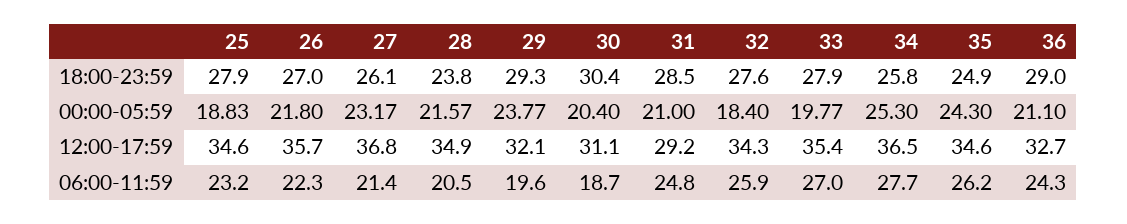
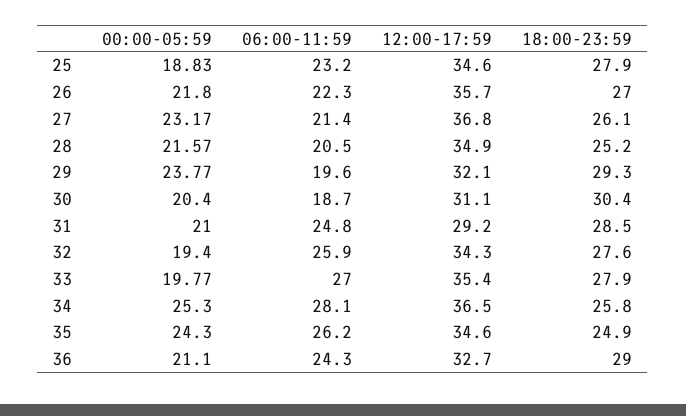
  {
    "25": {
      "18:00-23:59": 27.9,
      "00:00-05:59": 18.83,
      "12:00-17:59": 34.6,
      "06:00-11:59": 23.2
    },
    "26": {
      "18:00-23:59": 27,
      "00:00-05:59": 21.8,
      "12:00-17:59": 35.7,
      "06:00-11:59": 22.3
    },
    "27": {
      "18:00-23:59": 26.1,
      "00:00-05:59": 23.17,
      "12:00-17:59": 36.8,
      "06:00-11:59": 21.4
    },
    "28": {
-     "18:00-23:59": 23.8,
+     "18:00-23:59": 25.2,
      "00:00-05:59": 21.57,
      "12:00-17:59": 34.9,
      "06:00-11:59": 20.5
    },
    "29": {
      "18:00-23:59": 29.3,
      "00:00-05:59": 23.77,
      "12:00-17:59": 32.1,
      "06:00-11:59": 19.6
    },
    "30": {
      "18:00-23:59": 30.4,
      "00:00-05:59": 20.4,
      "12:00-17:59": 31.1,
      "06:00-11:59": 18.7
    },
    "31": {
      "18:00-23:59": 28.5,
      "00:00-05:59": 21,
      "12:00-17:59": 29.2,
      "06:00-11:59": 24.8
    },
    "32": {
      "18:00-23:59": 27.6,
-     "00:00-05:59": 18.4,
+     "00:00-05:59": 19.4,
      "12:00-17:59": 34.3,
      "06:00-11:59": 25.9
    },
    "33": {
      "18:00-23:59": 27.9,
      "00:00-05:59": 19.77,
      "12:00-17:59": 35.4,
      "06:00-11:59": 27
    },
    "34": {
      "18:00-23:59": 25.8,
      "00:00-05:59": 25.3,
      "12:00-17:59": 36.5,
-     "06:00-11:59": 27.7
+     "06:00-11:59": 28.1
    },
    "35": {
      "18:00-23:59": 24.9,
      "00:00-05:59": 24.3,
      "12:00-17:59": 34.6,
      "06:00-11:59": 26.2
    },
    "36": {
      "18:00-23:59": 29,
      "00:00-05:59": 21.1,
      "12:00-17:59": 32.7,
      "06:00-11:59": 24.3
    }
  }

